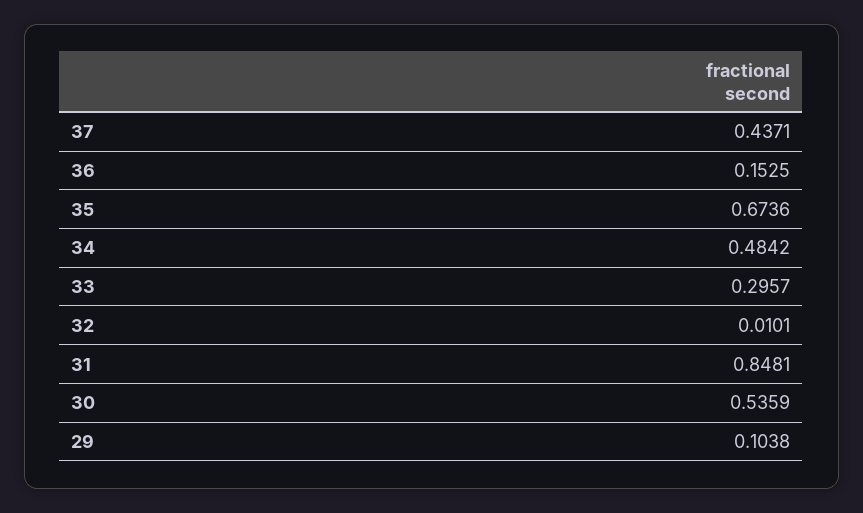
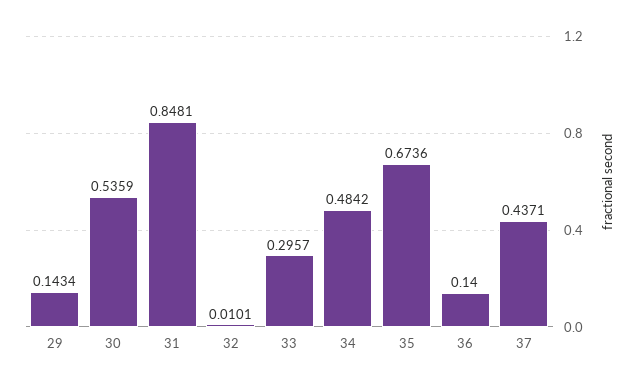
  {
    "37": 0.4371,
-   "36": 0.1525,
+   "36": 0.14,
    "35": 0.6736,
    "34": 0.4842,
    "33": 0.2957,
    "32": 0.0101,
    "31": 0.8481,
    "30": 0.5359,
-   "29": 0.1038
+   "29": 0.1434
  }

